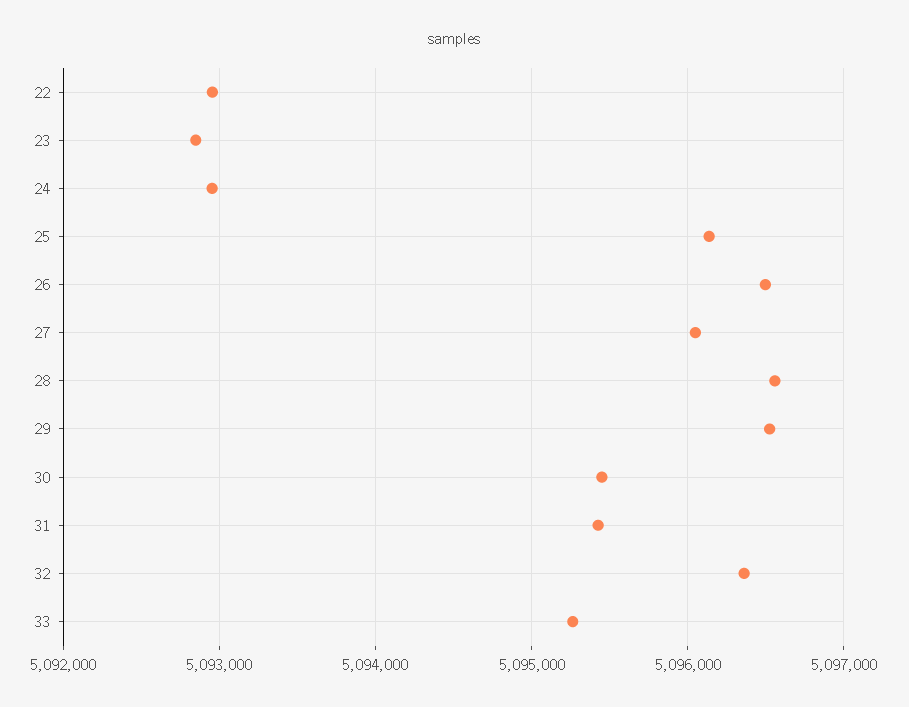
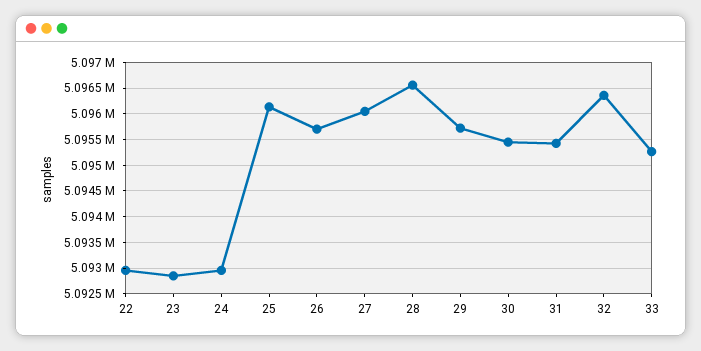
  {
    "22": 5093000,
    "23": 5092800,
    "24": 5093000,
    "25": 5096100,
-   "26": 5096500,
+   "26": 5095750,
    "27": 5096000,
    "28": 5096600,
-   "29": 5096500,
+   "29": 5095750,
    "30": 5095500,
    "31": 5095400,
    "32": 5096400,
    "33": 5095300
  }

